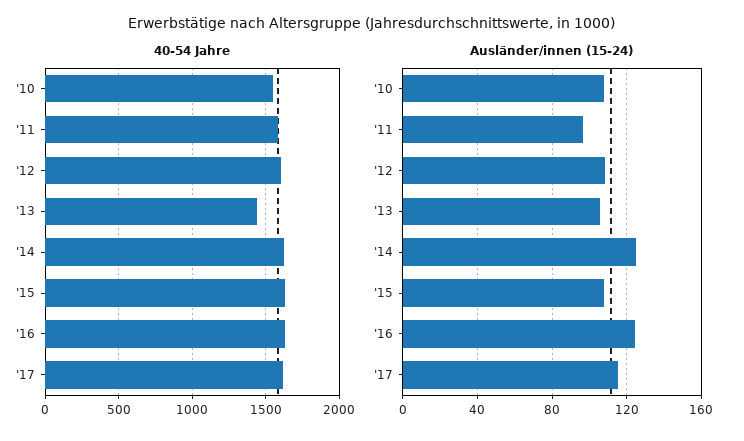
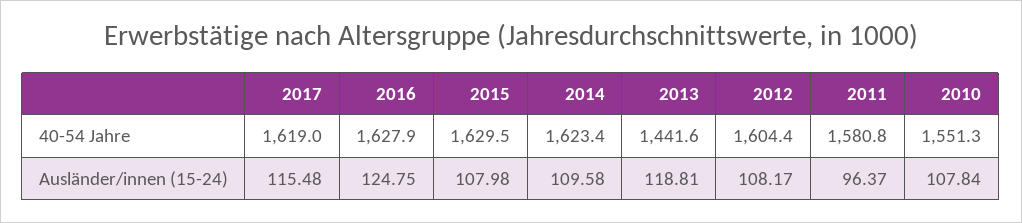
  {
    "40-54 Jahre": {
      "'10": 1551.3,
      "'11": 1580.8,
      "'12": 1604.4,
      "'13": 1441.6,
      "'14": 1623.4,
      "'15": 1629.5,
      "'16": 1627.9,
      "'17": 1619
    },
    "Ausländer/innen (15-24)": {
      "'10": 107.84,
      "'11": 96.37,
      "'12": 108.17,
-     "'13": 105,
+     "'13": 118.81,
-     "'14": 125,
+     "'14": 109.58,
      "'15": 107.98,
      "'16": 124.75,
      "'17": 115.48
    }
  }

